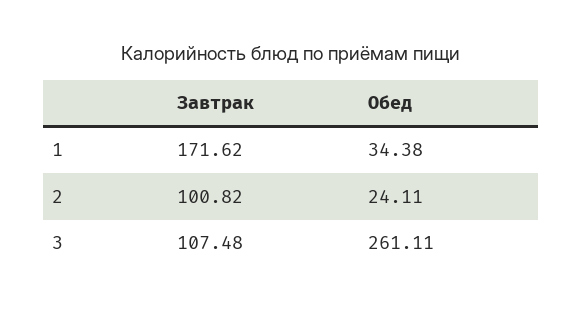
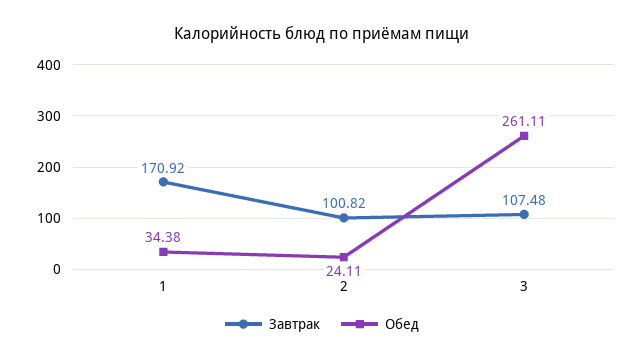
  {
    "Завтрак": {
-     "1": 171.62,
+     "1": 170.92,
      "2": 100.82,
      "3": 107.48
    },
    "Обед": {
      "1": 34.38,
      "2": 24.11,
      "3": 261.11
    }
  }

